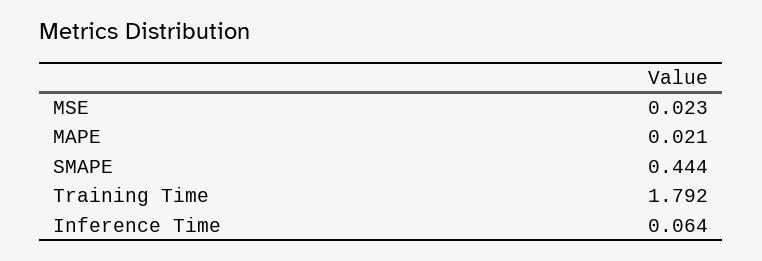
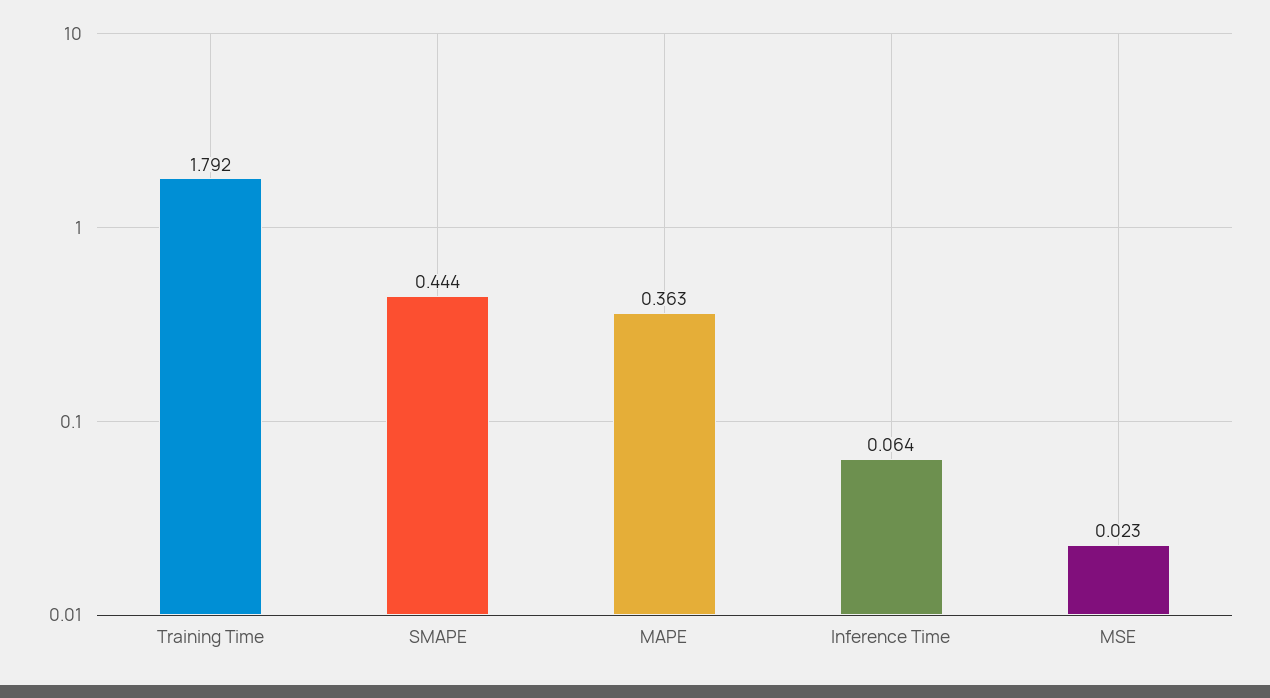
  {
    "MSE": 0.023,
-   "MAPE": 0.021,
+   "MAPE": 0.363,
    "SMAPE": 0.444,
    "Training Time": 1.792,
    "Inference Time": 0.064
  }

